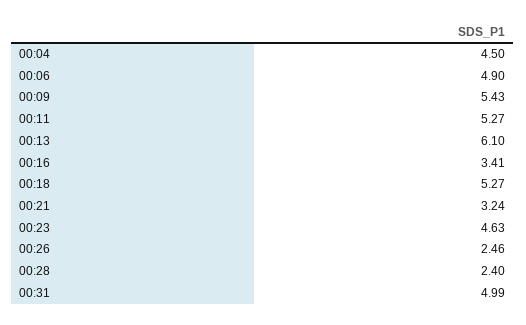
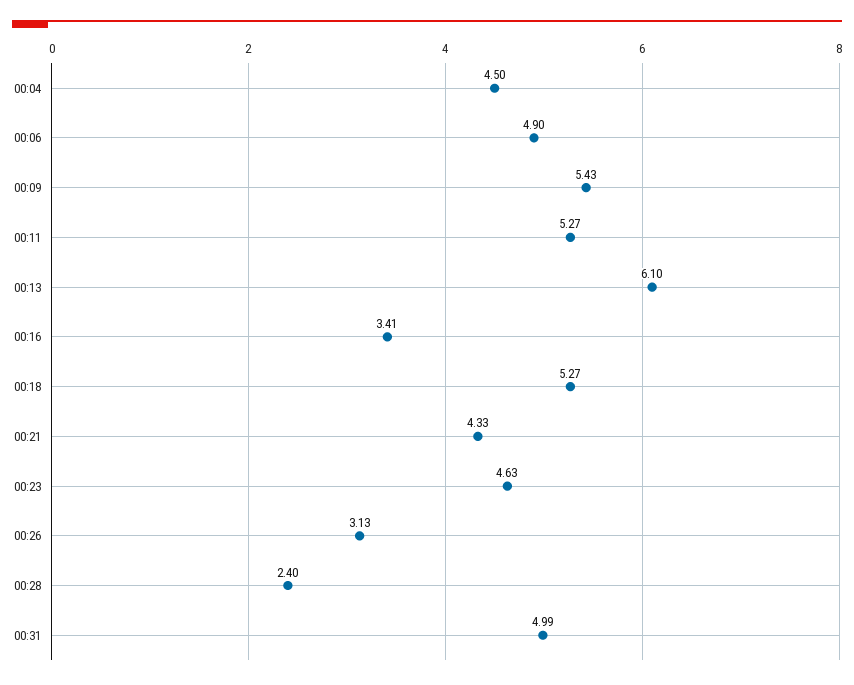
  {
    "00:04": 4.5,
    "00:06": 4.9,
    "00:09": 5.43,
    "00:11": 5.27,
    "00:13": 6.1,
    "00:16": 3.41,
    "00:18": 5.27,
-   "00:21": 3.24,
+   "00:21": 4.33,
    "00:23": 4.63,
-   "00:26": 2.46,
+   "00:26": 3.13,
    "00:28": 2.4,
    "00:31": 4.99
  }

